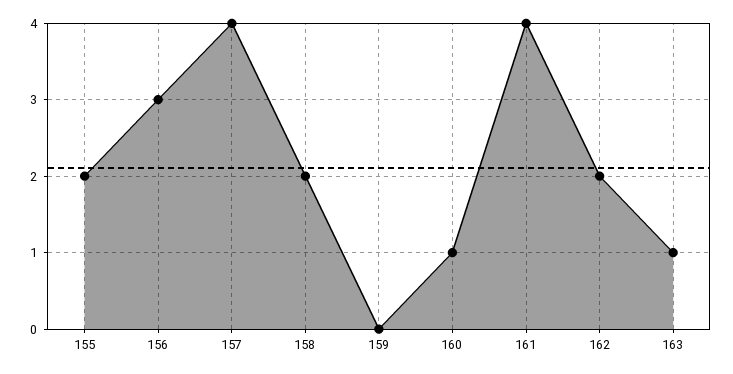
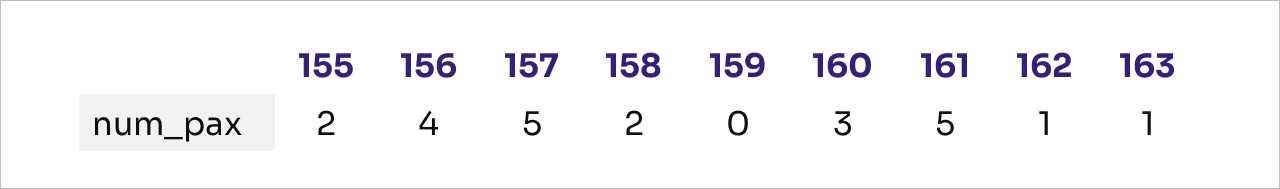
  {
    "155": 2,
-   "156": 3,
+   "156": 4,
-   "157": 4,
+   "157": 5,
    "158": 2,
    "159": 0,
-   "160": 1,
+   "160": 3,
-   "161": 4,
+   "161": 5,
-   "162": 2,
+   "162": 1,
    "163": 1
  }

